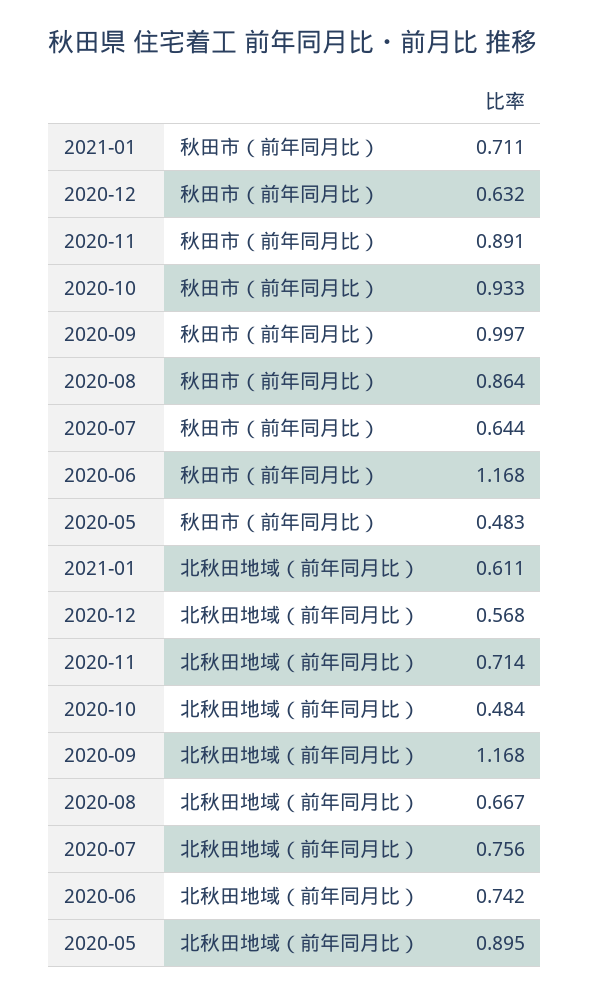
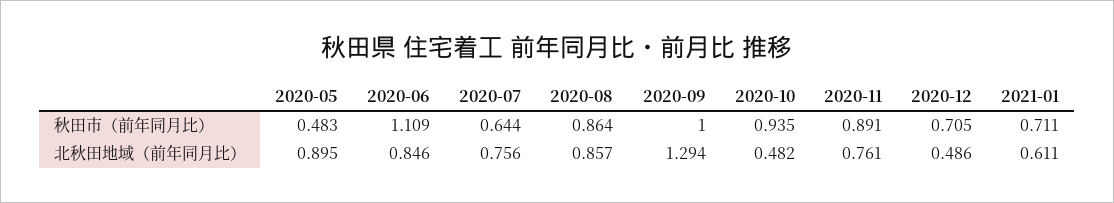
  {
    "2021-01": {
      "秋田市（前年同月比）": 0.711,
      "北秋田地域（前年同月比）": 0.611
    },
    "2020-12": {
-     "秋田市（前年同月比）": 0.632,
+     "秋田市（前年同月比）": 0.705,
-     "北秋田地域（前年同月比）": 0.568
+     "北秋田地域（前年同月比）": 0.486
    },
    "2020-11": {
      "秋田市（前年同月比）": 0.891,
-     "北秋田地域（前年同月比）": 0.714
+     "北秋田地域（前年同月比）": 0.761
    },
    "2020-10": {
-     "秋田市（前年同月比）": 0.933,
+     "秋田市（前年同月比）": 0.935,
-     "北秋田地域（前年同月比）": 0.484
+     "北秋田地域（前年同月比）": 0.482
    },
    "2020-09": {
-     "秋田市（前年同月比）": 0.997,
+     "秋田市（前年同月比）": 1,
-     "北秋田地域（前年同月比）": 1.168
+     "北秋田地域（前年同月比）": 1.294
    },
    "2020-08": {
      "秋田市（前年同月比）": 0.864,
-     "北秋田地域（前年同月比）": 0.667
+     "北秋田地域（前年同月比）": 0.857
    },
    "2020-07": {
      "秋田市（前年同月比）": 0.644,
      "北秋田地域（前年同月比）": 0.756
    },
    "2020-06": {
-     "秋田市（前年同月比）": 1.168,
+     "秋田市（前年同月比）": 1.109,
-     "北秋田地域（前年同月比）": 0.742
+     "北秋田地域（前年同月比）": 0.846
    },
    "2020-05": {
      "秋田市（前年同月比）": 0.483,
      "北秋田地域（前年同月比）": 0.895
    }
  }

